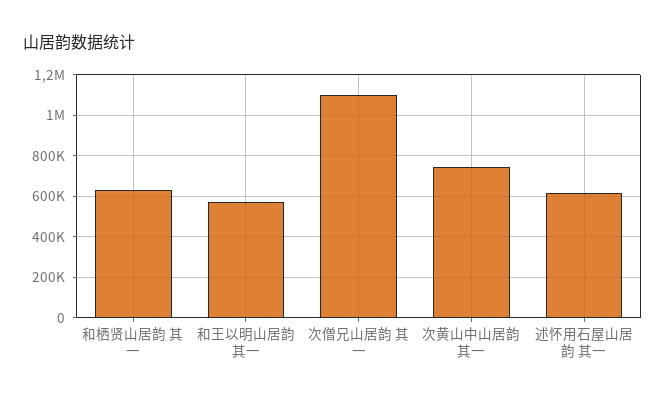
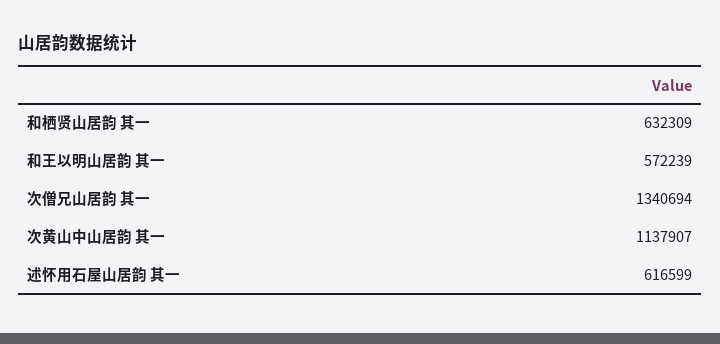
  {
    "和栖贤山居韵 其一": 632309,
    "和王以明山居韵 其一": 572239,
-   "次僧兄山居韵 其一": 1100000,
+   "次僧兄山居韵 其一": 1340694,
-   "次黄山中山居韵 其一": 750000,
+   "次黄山中山居韵 其一": 1137907,
    "述怀用石屋山居韵 其一": 616599
  }

